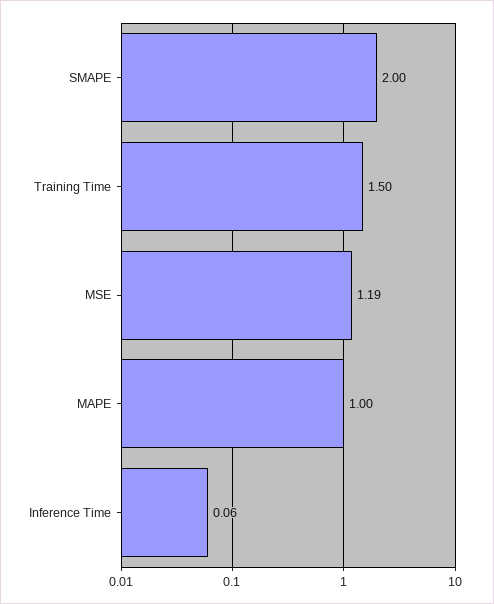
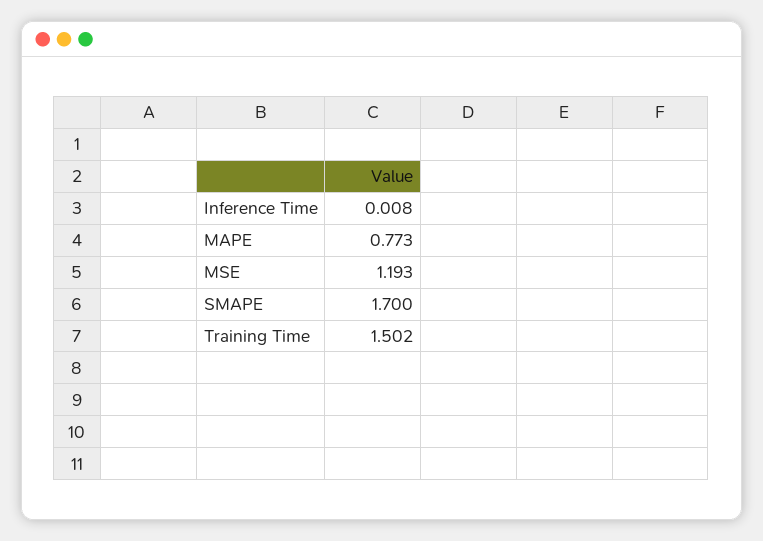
  {
-   "SMAPE": 2,
+   "SMAPE": 1.7,
    "Training Time": 1.502,
    "MSE": 1.193,
-   "MAPE": 1,
+   "MAPE": 0.773,
-   "Inference Time": 0.06
+   "Inference Time": 0.008
  }

